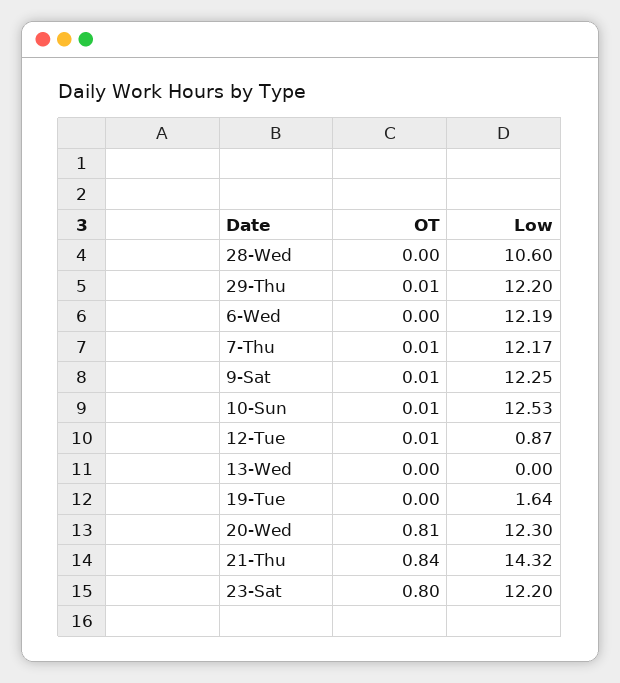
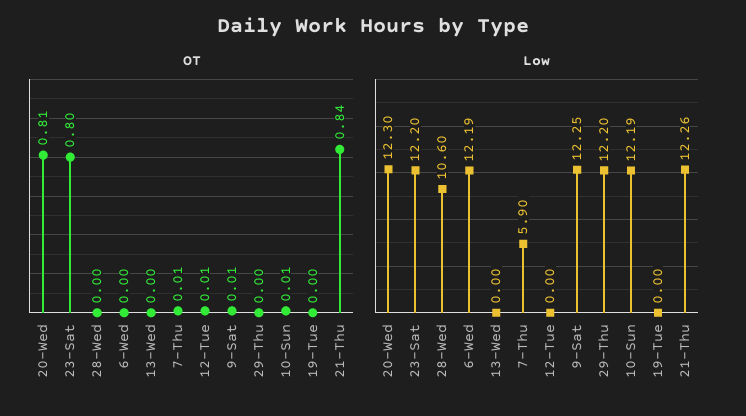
  {
    "OT": {
      "28-Wed": 0,
-     "29-Thu": 0.01,
+     "29-Thu": 0,
      "6-Wed": 0,
      "7-Thu": 0.01,
      "9-Sat": 0.01,
      "10-Sun": 0.01,
      "12-Tue": 0.01,
      "13-Wed": 0,
      "19-Tue": 0,
      "20-Wed": 0.81,
      "21-Thu": 0.84,
      "23-Sat": 0.8
    },
    "Low": {
      "28-Wed": 10.6,
      "29-Thu": 12.2,
      "6-Wed": 12.19,
-     "7-Thu": 12.17,
+     "7-Thu": 5.9,
      "9-Sat": 12.25,
-     "10-Sun": 12.53,
+     "10-Sun": 12.19,
-     "12-Tue": 0.87,
+     "12-Tue": 0,
      "13-Wed": 0,
-     "19-Tue": 1.64,
+     "19-Tue": 0,
      "20-Wed": 12.3,
-     "21-Thu": 14.32,
+     "21-Thu": 12.26,
      "23-Sat": 12.2
    }
  }

